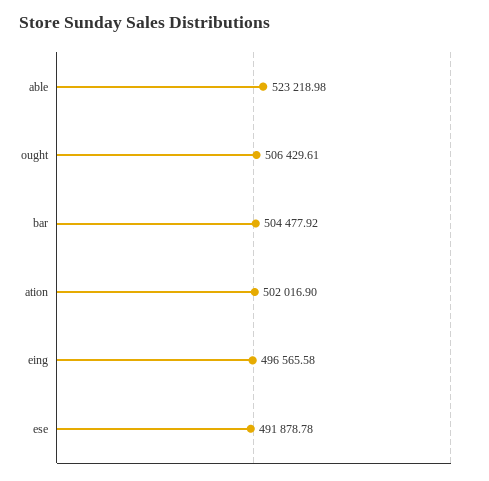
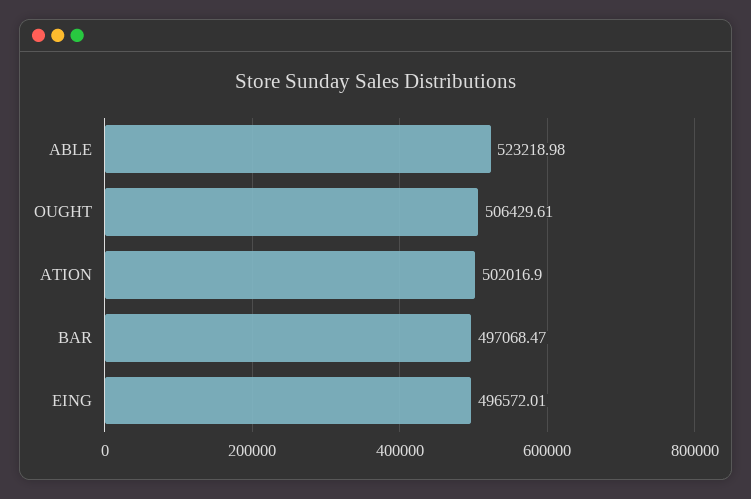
  {
    "able": 523218.98,
    "ought": 506429.61,
-   "bar": 504477.92,
+   "bar": 497068.47,
    "ation": 502016.9,
-   "eing": 496565.58,
+   "eing": 496572.01
-   "ese": 491878.78
  }

